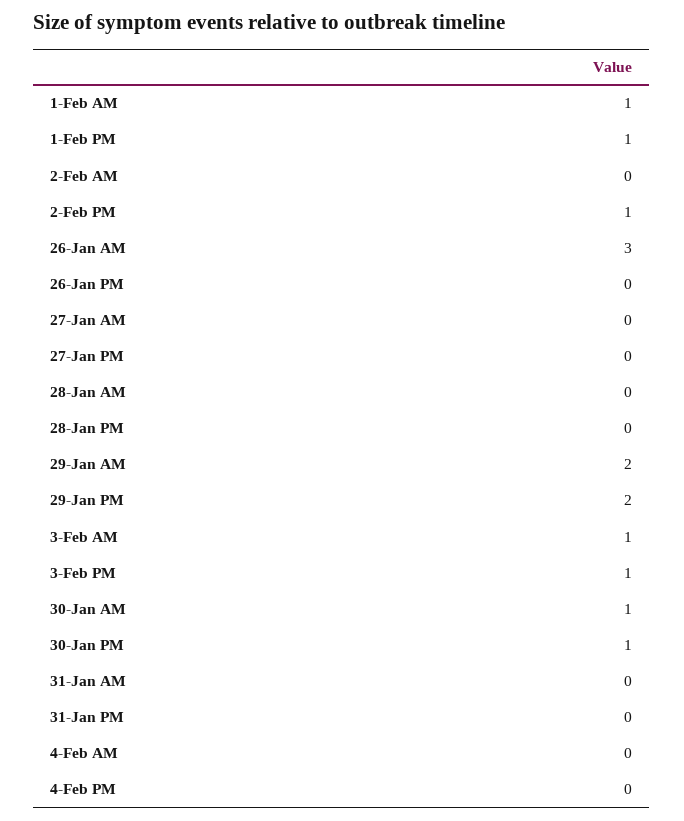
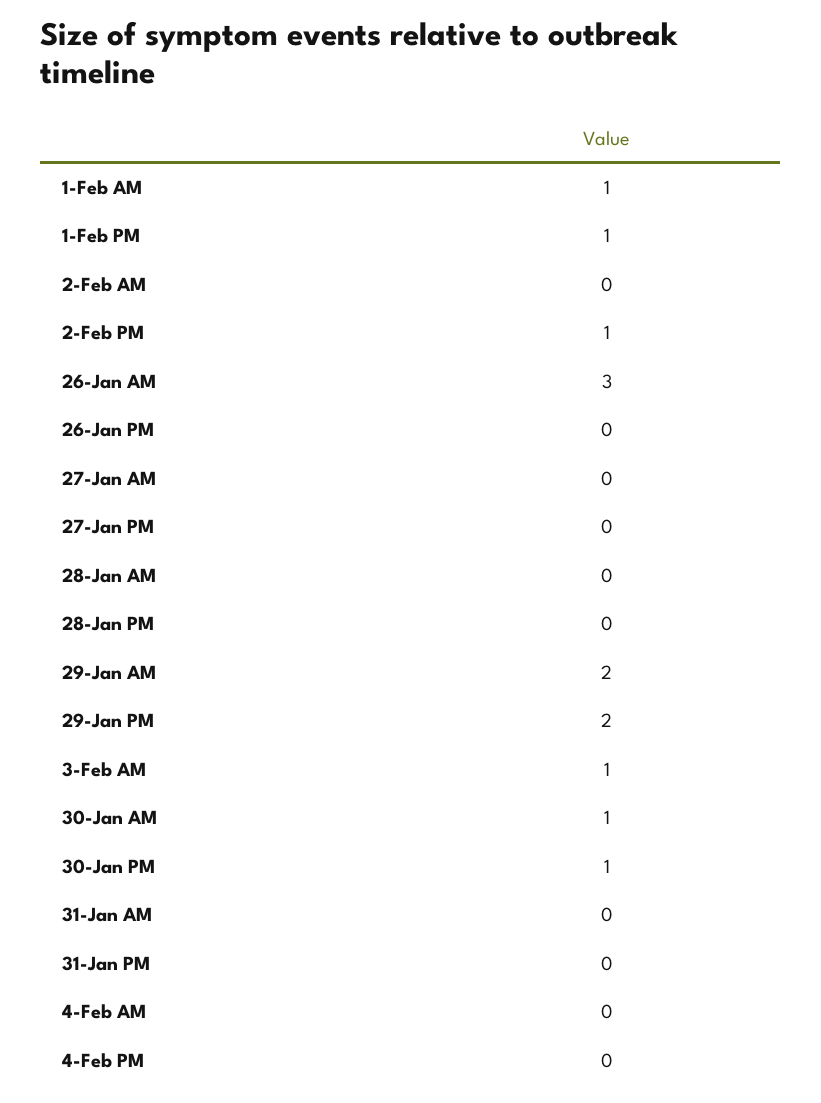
  {
    "1-Feb AM": 1,
    "1-Feb PM": 1,
    "2-Feb AM": 0,
    "2-Feb PM": 1,
    "26-Jan AM": 3,
    "26-Jan PM": 0,
    "27-Jan AM": 0,
    "27-Jan PM": 0,
    "28-Jan AM": 0,
    "28-Jan PM": 0,
    "29-Jan AM": 2,
    "29-Jan PM": 2,
    "3-Feb AM": 1,
-   "3-Feb PM": 1,
    "30-Jan AM": 1,
    "30-Jan PM": 1,
    "31-Jan AM": 0,
    "31-Jan PM": 0,
    "4-Feb AM": 0,
    "4-Feb PM": 0
  }

